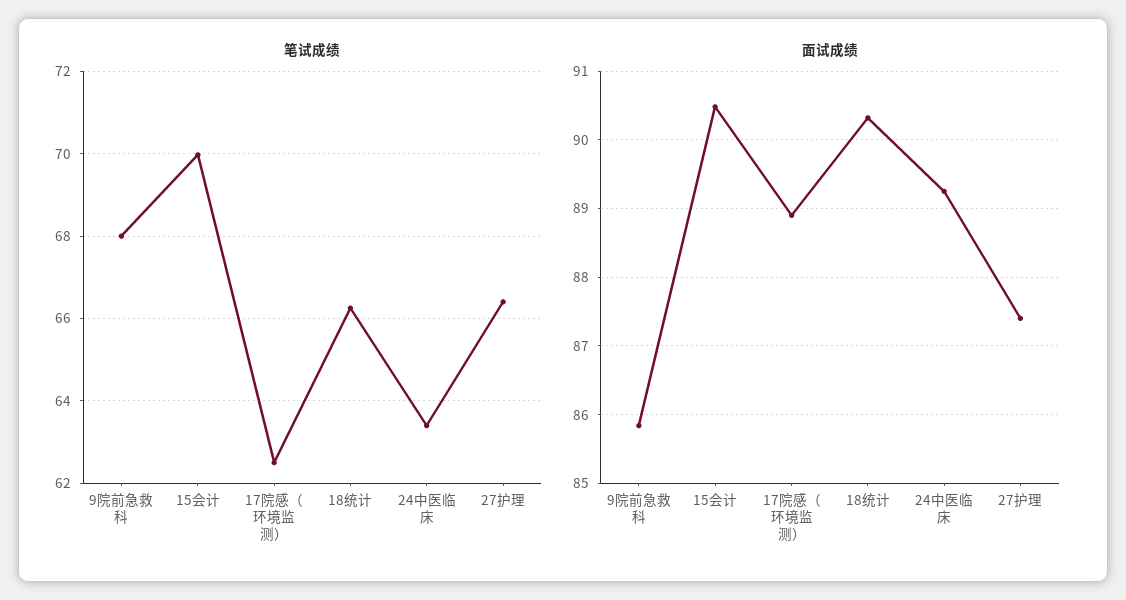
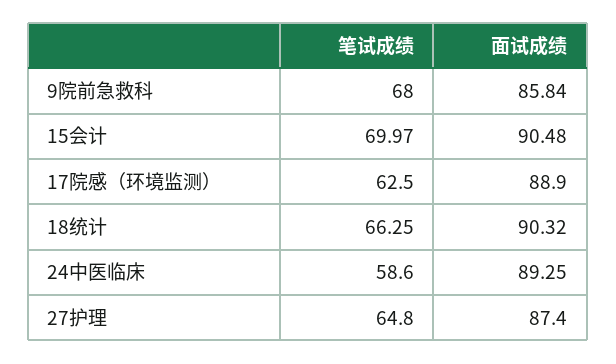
  {
    "笔试成绩": {
      "9院前急救科": 68,
      "15会计": 69.97,
      "17院感（环境监测）": 62.5,
      "18统计": 66.25,
-     "24中医临床": 63.4,
+     "24中医临床": 58.6,
-     "27护理": 66.4
+     "27护理": 64.8
    },
    "面试成绩": {
      "9院前急救科": 85.84,
      "15会计": 90.48,
      "17院感（环境监测）": 88.9,
      "18统计": 90.32,
      "24中医临床": 89.25,
      "27护理": 87.4
    }
  }

